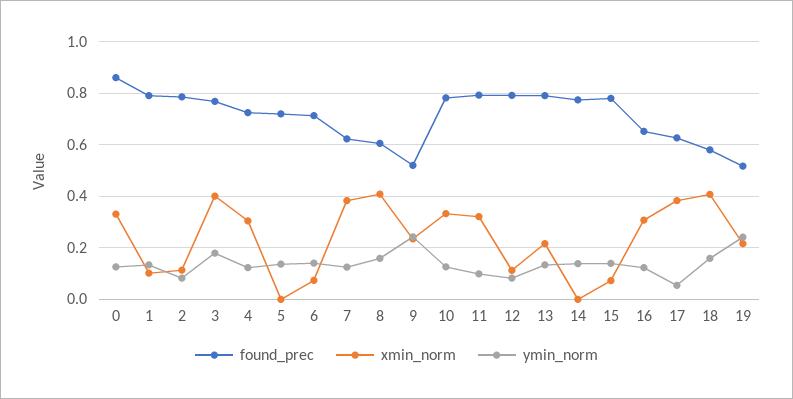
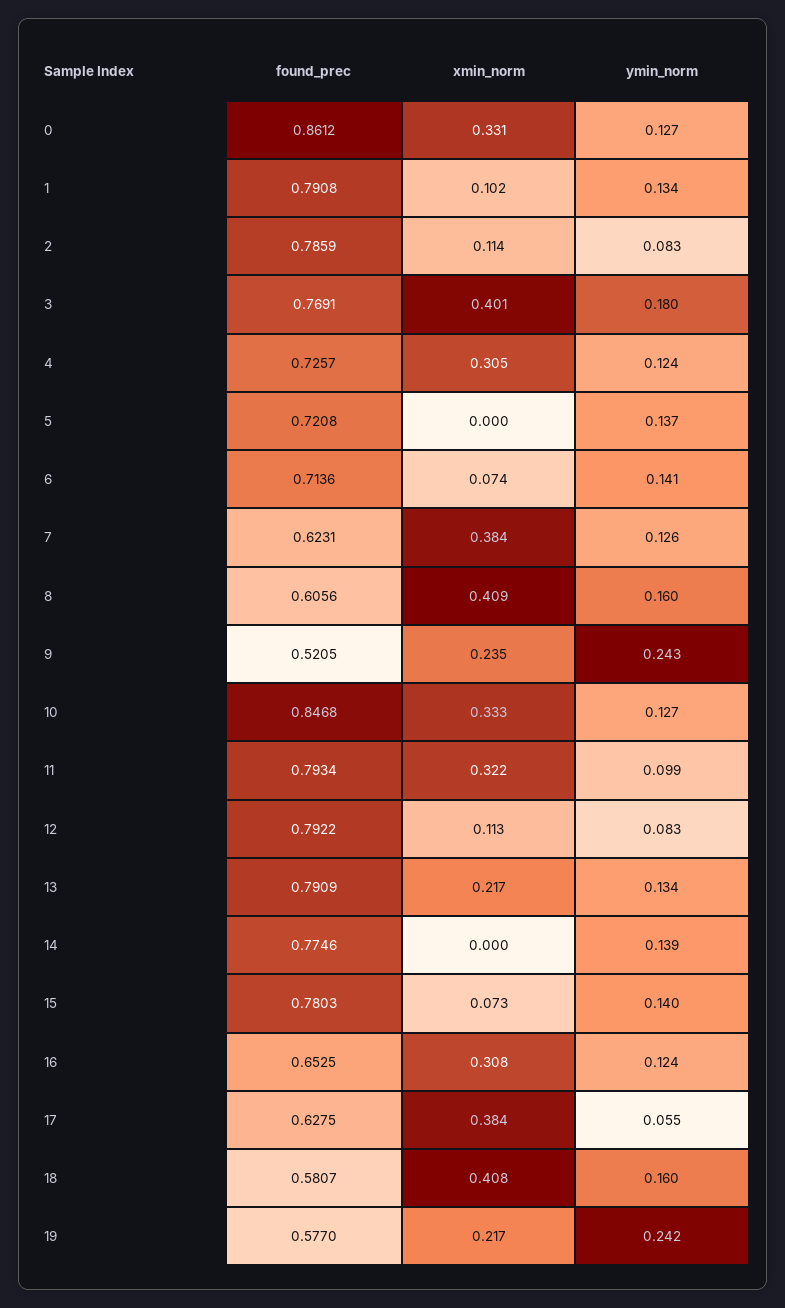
  {
    "found_prec": {
      "0": 0.8612,
      "1": 0.7908,
      "2": 0.7859,
      "3": 0.7691,
      "4": 0.7257,
      "5": 0.7208,
      "6": 0.7136,
      "7": 0.6231,
      "8": 0.6056,
      "9": 0.5205,
-     "10": 0.775,
+     "10": 0.8468,
      "11": 0.7934,
      "12": 0.7922,
      "13": 0.7909,
      "14": 0.7746,
      "15": 0.7803,
      "16": 0.6525,
      "17": 0.6275,
      "18": 0.5807,
-     "19": 0.525
+     "19": 0.577
    },
    "xmin_norm": {
      "0": 0.331,
      "1": 0.102,
      "2": 0.114,
      "3": 0.401,
      "4": 0.305,
      "5": 0,
      "6": 0.074,
      "7": 0.384,
      "8": 0.409,
      "9": 0.235,
      "10": 0.333,
      "11": 0.322,
      "12": 0.113,
      "13": 0.217,
      "14": 0,
      "15": 0.073,
      "16": 0.308,
      "17": 0.384,
      "18": 0.408,
      "19": 0.217
    },
    "ymin_norm": {
      "0": 0.127,
      "1": 0.134,
      "2": 0.083,
      "3": 0.18,
      "4": 0.124,
      "5": 0.137,
      "6": 0.141,
      "7": 0.126,
      "8": 0.16,
      "9": 0.243,
      "10": 0.127,
      "11": 0.099,
      "12": 0.083,
      "13": 0.134,
      "14": 0.139,
      "15": 0.14,
      "16": 0.124,
      "17": 0.055,
      "18": 0.16,
      "19": 0.242
    }
  }

